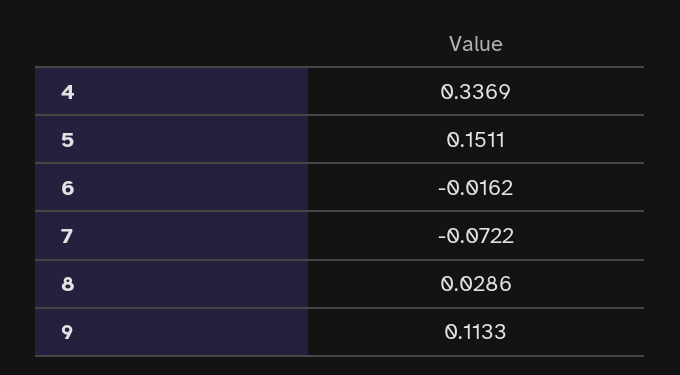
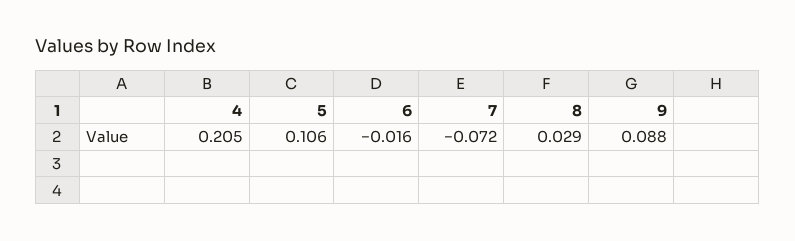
  {
-   "4": 0.3369,
+   "4": 0.205,
-   "5": 0.1511,
+   "5": 0.106,
    "6": -0.0162,
    "7": -0.0722,
    "8": 0.0286,
-   "9": 0.1133
+   "9": 0.088
  }

